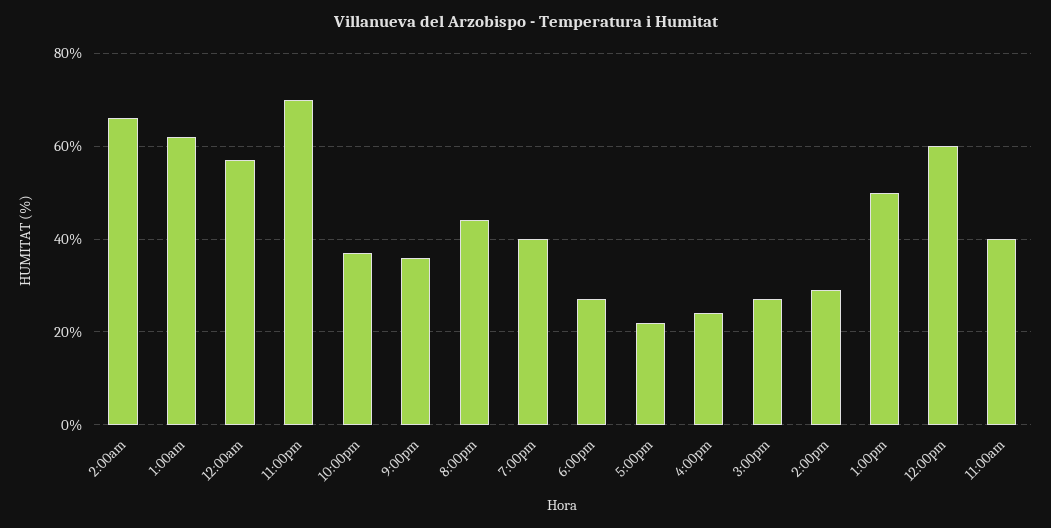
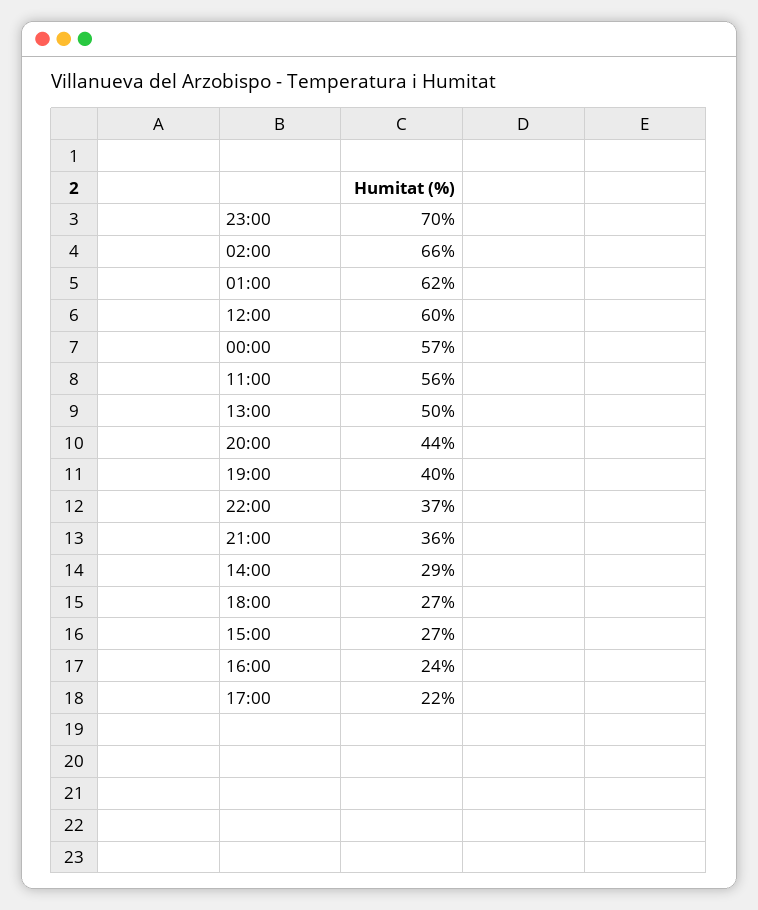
  {
    "2:00am": 66,
    "1:00am": 62,
    "12:00am": 57,
    "11:00pm": 70,
    "10:00pm": 37,
    "9:00pm": 36,
    "8:00pm": 44,
    "7:00pm": 40,
    "6:00pm": 27,
    "5:00pm": 22,
    "4:00pm": 24,
    "3:00pm": 27,
    "2:00pm": 29,
    "1:00pm": 50,
    "12:00pm": 60,
-   "11:00am": 40
+   "11:00am": 56
  }

